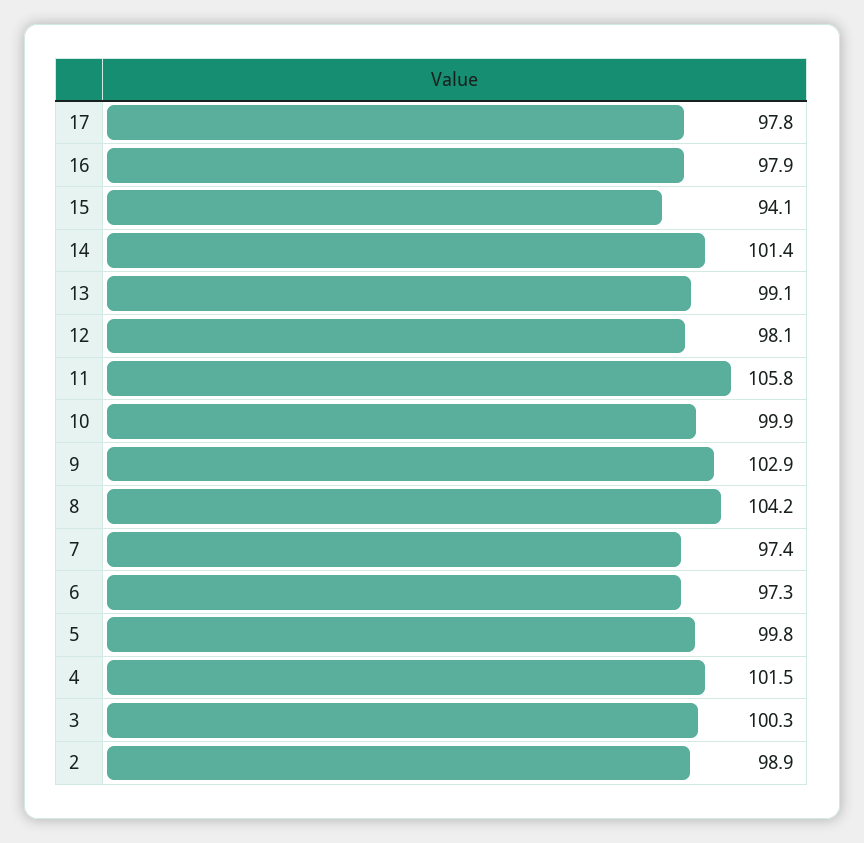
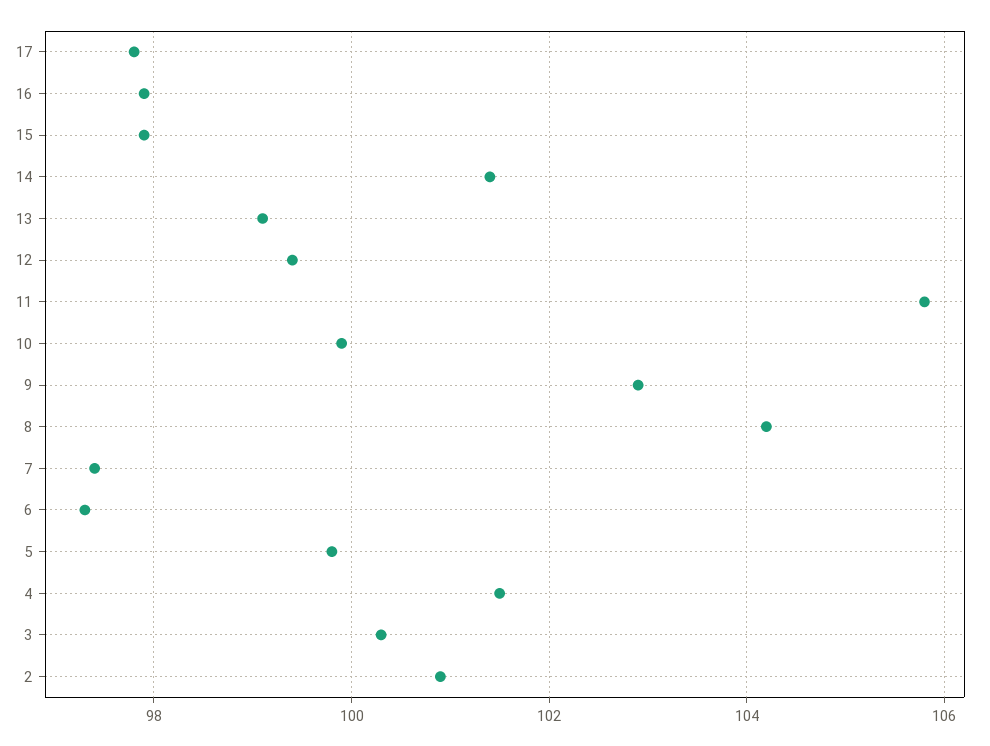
  {
    "17": 97.8,
    "16": 97.9,
-   "15": 94.1,
+   "15": 98,
    "14": 101.4,
    "13": 99.1,
-   "12": 98.1,
+   "12": 99.5,
    "11": 105.8,
    "10": 99.9,
    "9": 102.9,
    "8": 104.2,
    "7": 97.4,
    "6": 97.3,
    "5": 99.8,
    "4": 101.5,
    "3": 100.3,
-   "2": 98.9
+   "2": 101
  }

